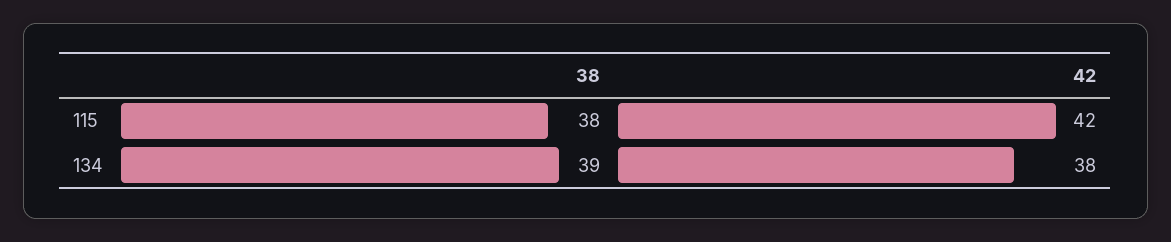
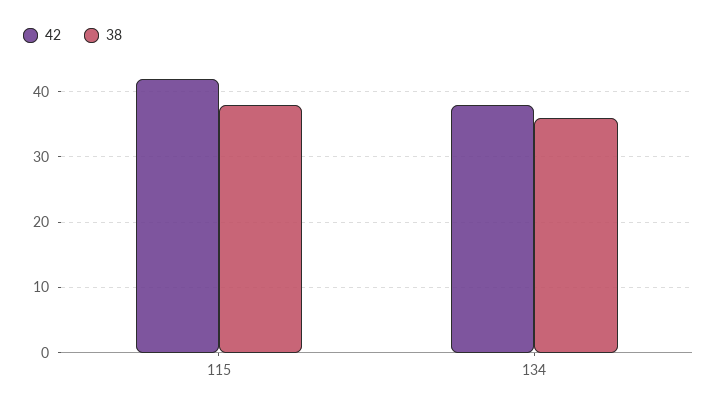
  {
    "38": {
      "115": 38,
-     "134": 39
+     "134": 36
    },
    "42": {
      "115": 42,
      "134": 38
    }
  }

